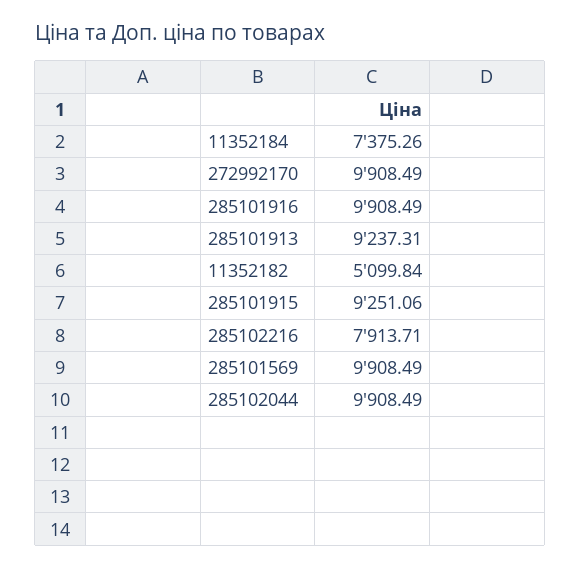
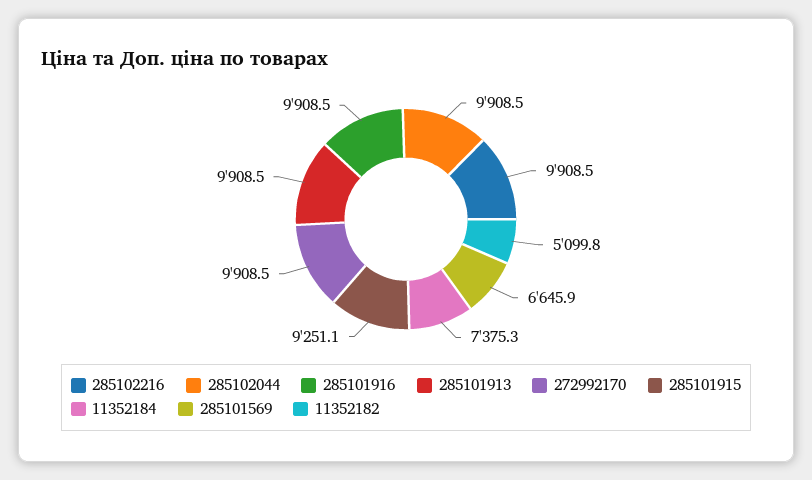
  {
    "11352184": 7375.26,
    "272992170": 9908.49,
    "285101916": 9908.49,
-   "285101913": 9237.31,
+   "285101913": 9908.5,
    "11352182": 5099.84,
    "285101915": 9251.06,
-   "285102216": 7913.71,
+   "285102216": 9908.5,
-   "285101569": 9908.49,
+   "285101569": 6645.9,
    "285102044": 9908.49
  }

